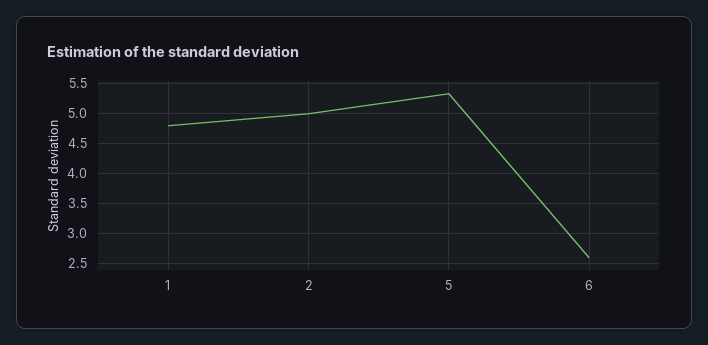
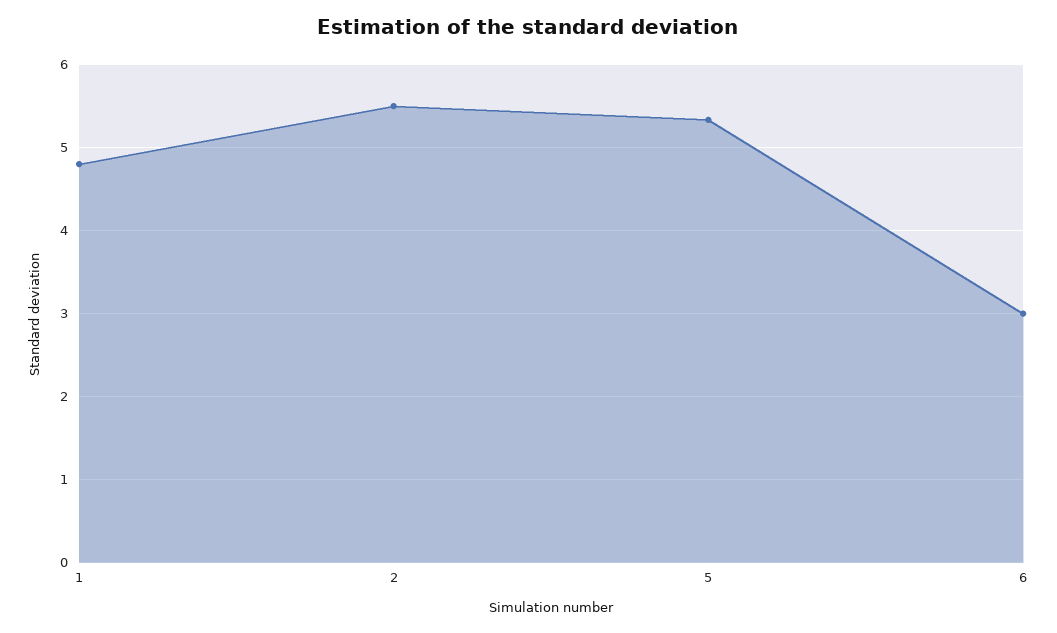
  {
    "1": 4.8,
-   "2": 5,
+   "2": 5.5,
    "5": 5.3,
-   "6": 2.6
+   "6": 3
  }

